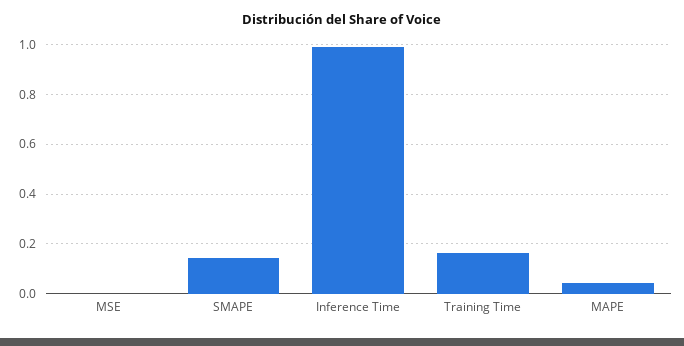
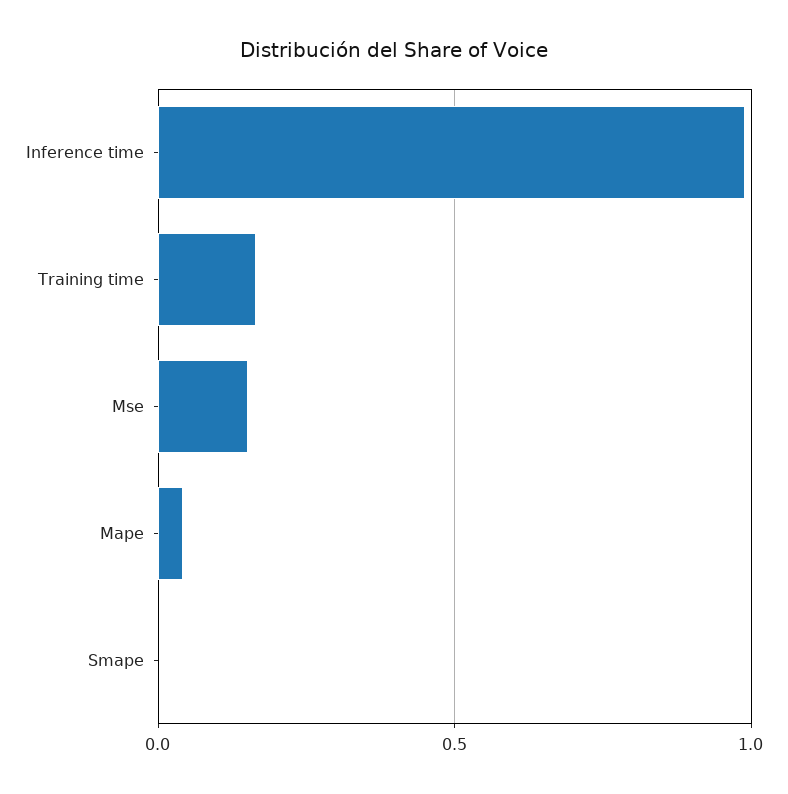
  {
-   "MSE": 0,
+   "MSE": 0.15,
-   "SMAPE": 0.15,
+   "SMAPE": 0,
    "Inference Time": 1,
    "Training Time": 0.175,
    "MAPE": 0.05
  }

